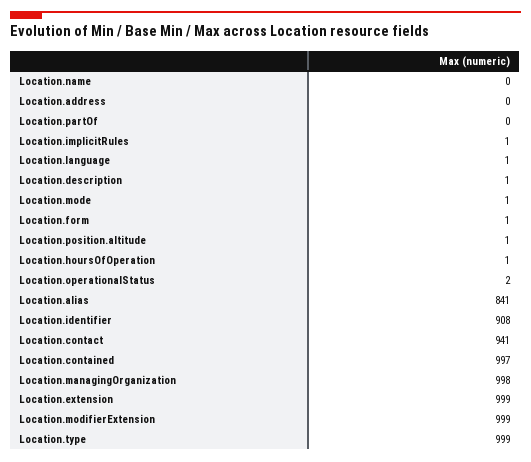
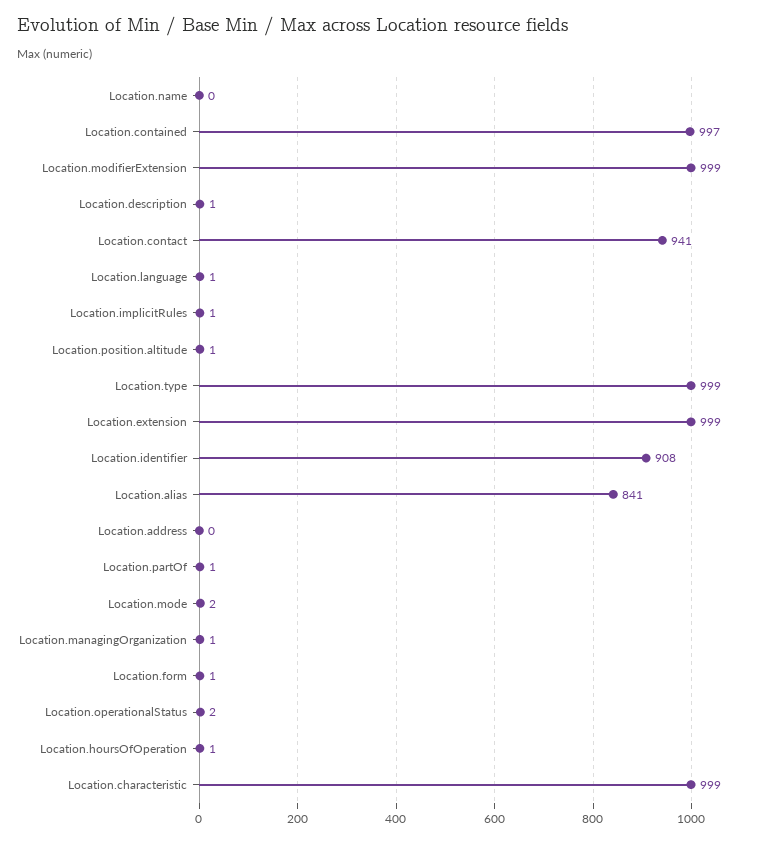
  {
    "Location.name": 0,
    "Location.address": 0,
-   "Location.partOf": 0,
+   "Location.partOf": 1,
    "Location.implicitRules": 1,
    "Location.language": 1,
    "Location.description": 1,
-   "Location.mode": 1,
+   "Location.mode": 2,
    "Location.form": 1,
    "Location.position.altitude": 1,
    "Location.hoursOfOperation": 1,
    "Location.operationalStatus": 2,
    "Location.alias": 841,
    "Location.identifier": 908,
    "Location.contact": 941,
    "Location.contained": 997,
-   "Location.managingOrganization": 998,
+   "Location.managingOrganization": 1,
    "Location.extension": 999,
    "Location.modifierExtension": 999,
-   "Location.type": 999
+   "Location.type": 999,
+   "Location.characteristic": 999
  }

